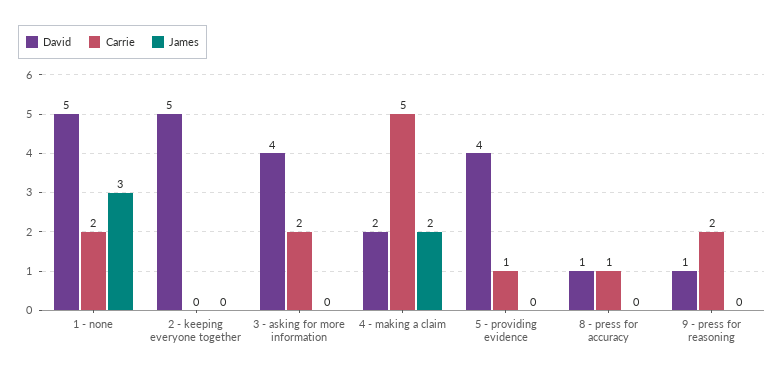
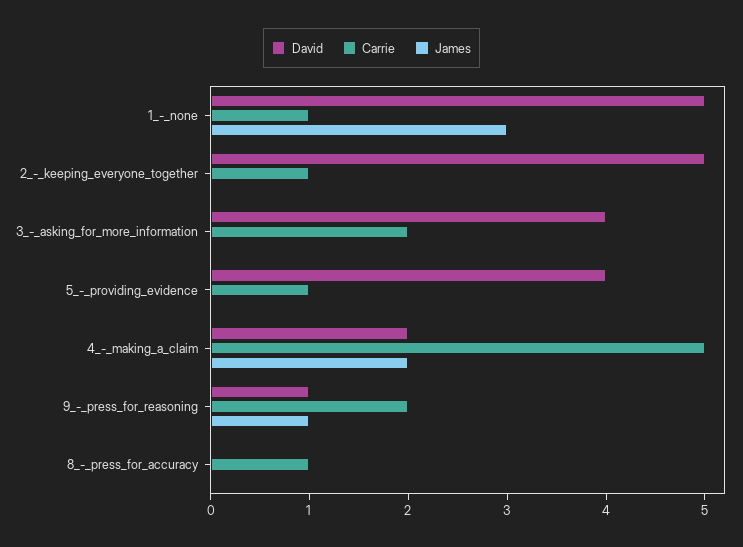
  {
    "David": {
      "1 - none": 5,
      "2 - keeping everyone together": 5,
      "3 - asking for more information": 4,
      "4 - making a claim": 2,
      "5 - providing evidence": 4,
-     "8 - press for accuracy": 1,
+     "8 - press for accuracy": 0,
      "9 - press for reasoning": 1
    },
    "Carrie": {
-     "1 - none": 2,
+     "1 - none": 1,
-     "2 - keeping everyone together": 0,
+     "2 - keeping everyone together": 1,
      "3 - asking for more information": 2,
      "4 - making a claim": 5,
      "5 - providing evidence": 1,
      "8 - press for accuracy": 1,
      "9 - press for reasoning": 2
    },
    "James": {
      "1 - none": 3,
      "2 - keeping everyone together": 0,
      "3 - asking for more information": 0,
      "4 - making a claim": 2,
      "5 - providing evidence": 0,
      "8 - press for accuracy": 0,
-     "9 - press for reasoning": 0
+     "9 - press for reasoning": 1
    }
  }

